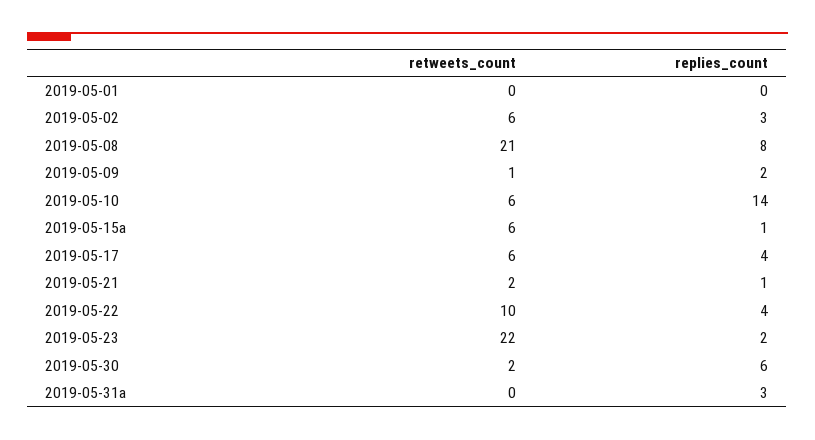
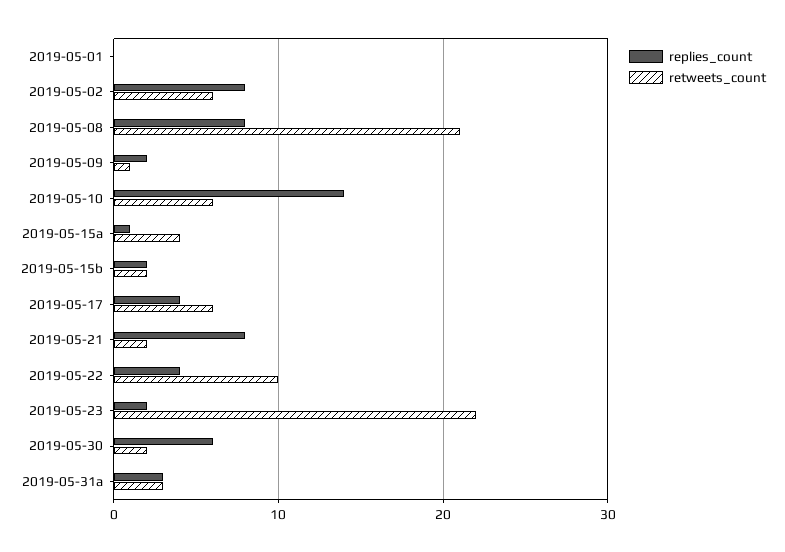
  {
    "retweets_count": {
      "2019-05-01": 0,
      "2019-05-02": 6,
      "2019-05-08": 21,
      "2019-05-09": 1,
      "2019-05-10": 6,
-     "2019-05-15a": 6,
+     "2019-05-15a": 4,
      "2019-05-17": 6,
      "2019-05-21": 2,
      "2019-05-22": 10,
      "2019-05-23": 22,
      "2019-05-30": 2,
-     "2019-05-31a": 0
+     "2019-05-31a": 3,
+     "2019-05-15b": 2
    },
    "replies_count": {
      "2019-05-01": 0,
-     "2019-05-02": 3,
+     "2019-05-02": 8,
      "2019-05-08": 8,
      "2019-05-09": 2,
      "2019-05-10": 14,
      "2019-05-15a": 1,
      "2019-05-17": 4,
-     "2019-05-21": 1,
+     "2019-05-21": 8,
      "2019-05-22": 4,
      "2019-05-23": 2,
      "2019-05-30": 6,
-     "2019-05-31a": 3
+     "2019-05-31a": 3,
+     "2019-05-15b": 2
    }
  }

